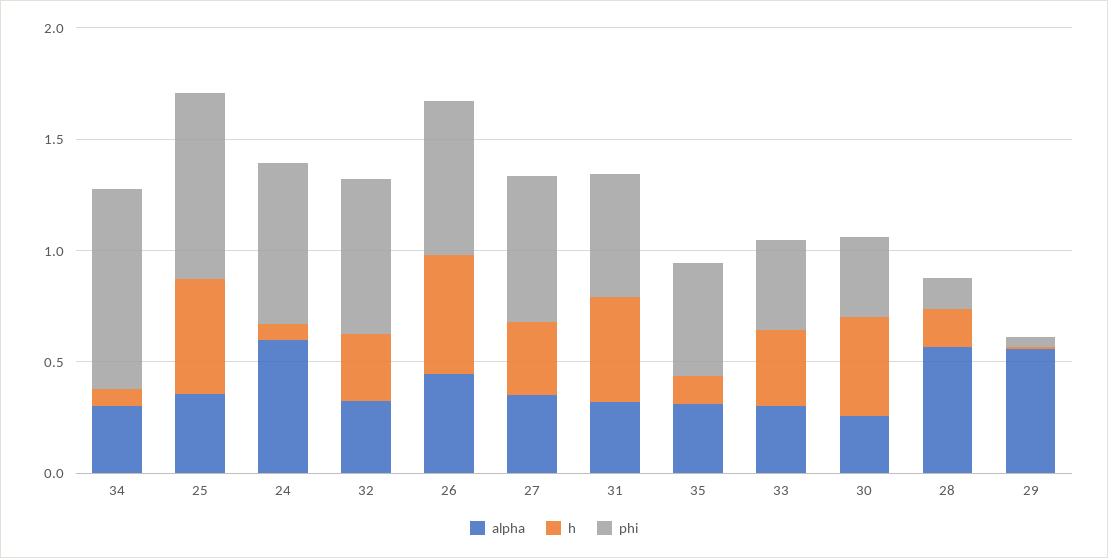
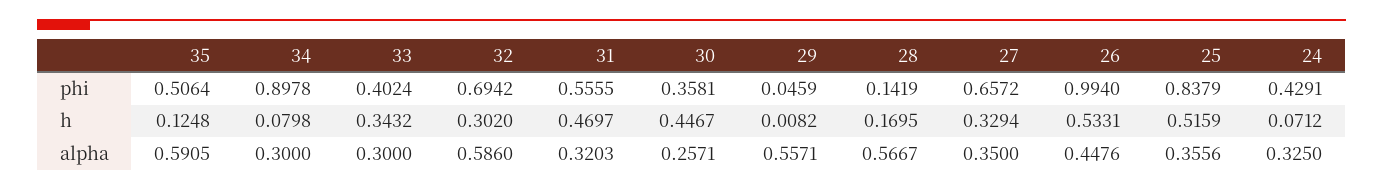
  {
    "alpha": {
      "34": 0.3,
      "25": 0.3556,
-     "24": 0.6,
+     "24": 0.325,
-     "32": 0.3,
+     "32": 0.586,
      "26": 0.4476,
      "27": 0.35,
      "31": 0.3203,
-     "35": 0.3,
+     "35": 0.5905,
      "33": 0.3,
      "30": 0.2571,
      "28": 0.5667,
      "29": 0.5571
    },
    "h": {
      "34": 0.0798,
      "25": 0.5159,
      "24": 0.0712,
      "32": 0.302,
      "26": 0.5331,
      "27": 0.3294,
      "31": 0.4697,
      "35": 0.1248,
      "33": 0.3432,
      "30": 0.4467,
      "28": 0.1695,
      "29": 0.0082
    },
    "phi": {
      "34": 0.8978,
      "25": 0.8379,
-     "24": 0.7,
+     "24": 0.4291,
      "32": 0.6942,
-     "26": 0.7,
+     "26": 0.994,
      "27": 0.6572,
      "31": 0.5555,
      "35": 0.5064,
      "33": 0.4024,
      "30": 0.3581,
      "28": 0.1419,
      "29": 0.0459
    }
  }

